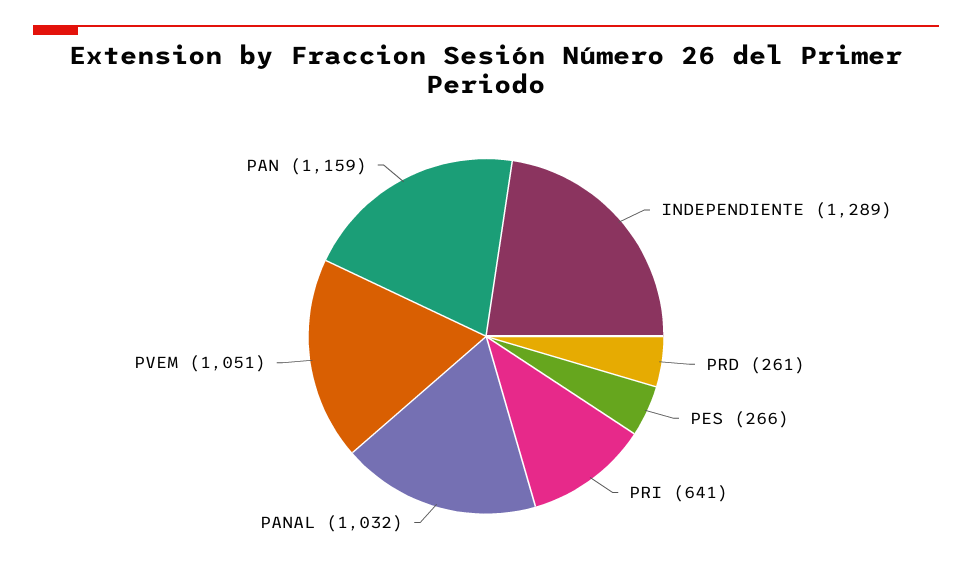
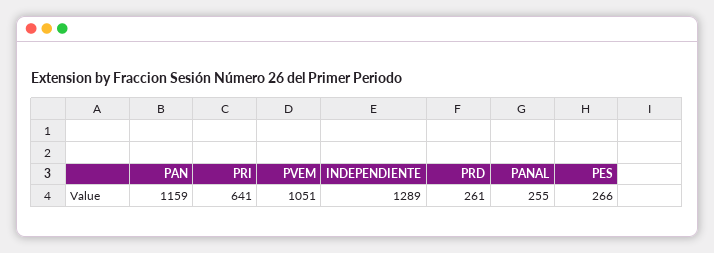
  {
    "INDEPENDIENTE": 1289,
    "PRD": 261,
    "PES": 266,
    "PRI": 641,
-   "PANAL": 1032,
+   "PANAL": 255,
    "PVEM": 1051,
    "PAN": 1159
  }

